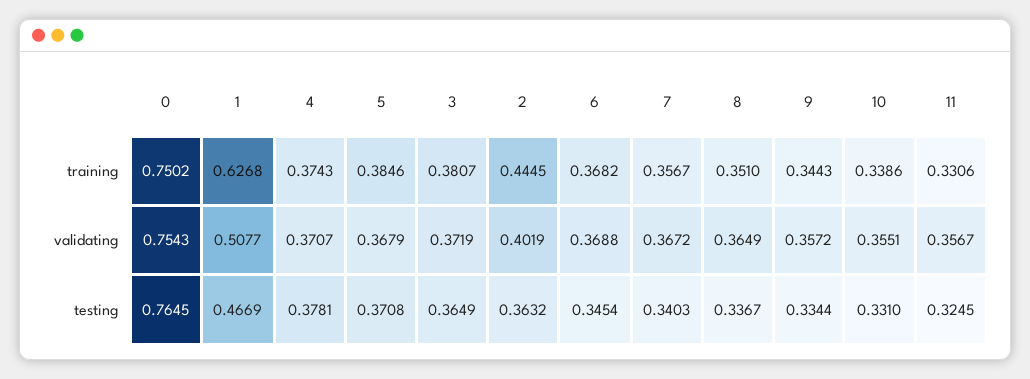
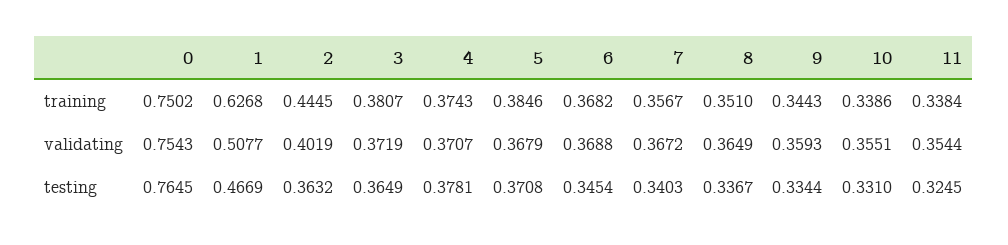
  {
    "0": {
      "training": 0.7502,
      "validating": 0.7543,
      "testing": 0.7645
    },
    "1": {
      "training": 0.6268,
      "validating": 0.5077,
      "testing": 0.4669
    },
    "4": {
      "training": 0.3743,
      "validating": 0.3707,
      "testing": 0.3781
    },
    "5": {
      "training": 0.3846,
      "validating": 0.3679,
      "testing": 0.3708
    },
    "3": {
      "training": 0.3807,
      "validating": 0.3719,
      "testing": 0.3649
    },
    "2": {
      "training": 0.4445,
      "validating": 0.4019,
      "testing": 0.3632
    },
    "6": {
      "training": 0.3682,
      "validating": 0.3688,
      "testing": 0.3454
    },
    "7": {
      "training": 0.3567,
      "validating": 0.3672,
      "testing": 0.3403
    },
    "8": {
      "training": 0.351,
      "validating": 0.3649,
      "testing": 0.3367
    },
    "9": {
      "training": 0.3443,
-     "validating": 0.3572,
+     "validating": 0.3593,
      "testing": 0.3344
    },
    "10": {
      "training": 0.3386,
      "validating": 0.3551,
      "testing": 0.331
    },
    "11": {
-     "training": 0.3306,
+     "training": 0.3384,
-     "validating": 0.3567,
+     "validating": 0.3544,
      "testing": 0.3245
    }
  }

